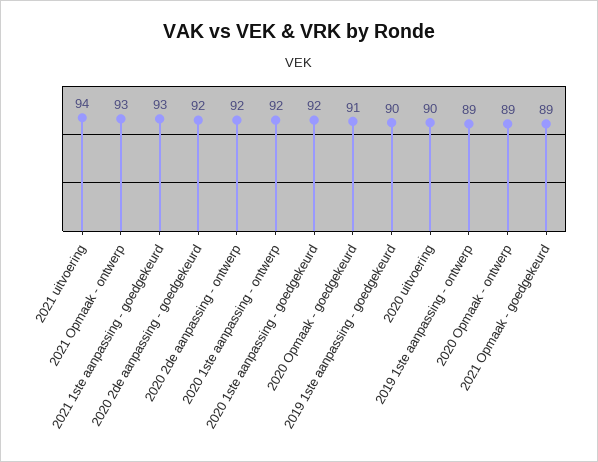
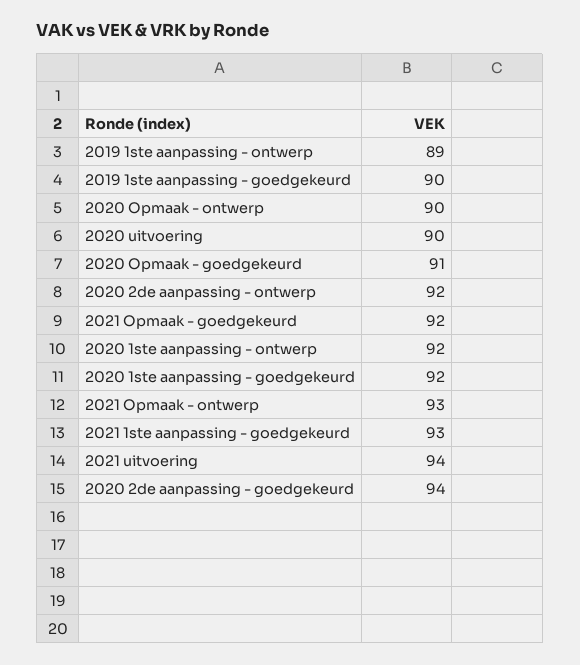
  {
    "2021 uitvoering": 94,
    "2021 Opmaak - ontwerp": 93,
    "2021 1ste aanpassing - goedgekeurd": 93,
-   "2020 2de aanpassing - goedgekeurd": 92,
+   "2020 2de aanpassing - goedgekeurd": 94,
    "2020 2de aanpassing - ontwerp": 92,
    "2020 1ste aanpassing - ontwerp": 92,
    "2020 1ste aanpassing - goedgekeurd": 92,
    "2020 Opmaak - goedgekeurd": 91,
    "2019 1ste aanpassing - goedgekeurd": 90,
    "2020 uitvoering": 90,
    "2019 1ste aanpassing - ontwerp": 89,
-   "2020 Opmaak - ontwerp": 89,
+   "2020 Opmaak - ontwerp": 90,
-   "2021 Opmaak - goedgekeurd": 89
+   "2021 Opmaak - goedgekeurd": 92
  }

